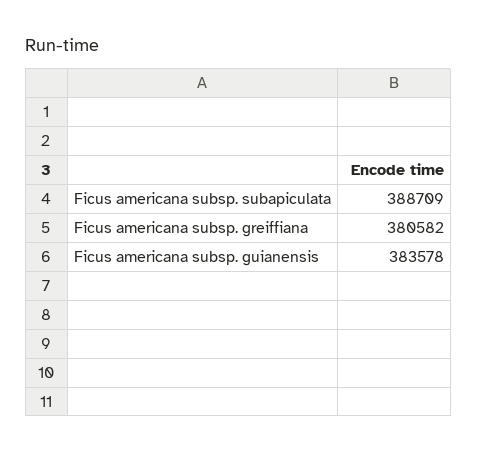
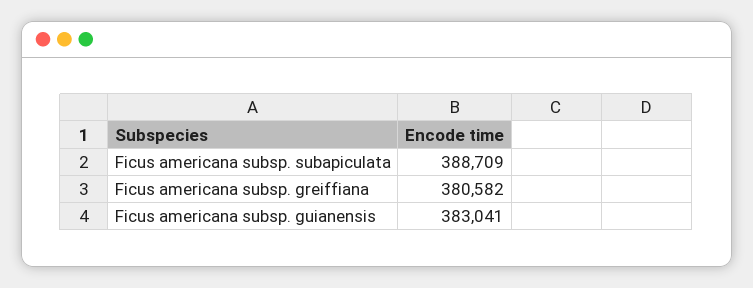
  {
    "Ficus americana subsp. subapiculata": 388709,
    "Ficus americana subsp. greiffiana": 380582,
-   "Ficus americana subsp. guianensis": 383578
+   "Ficus americana subsp. guianensis": 383041
  }

